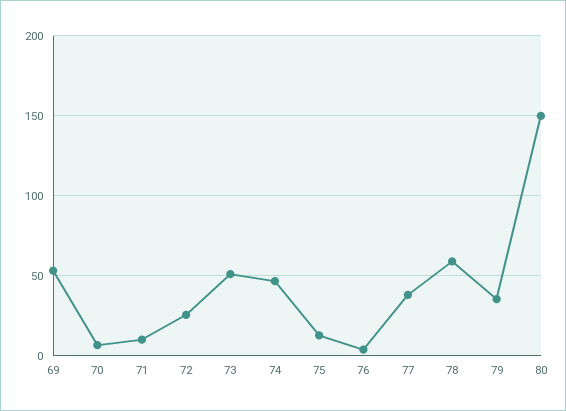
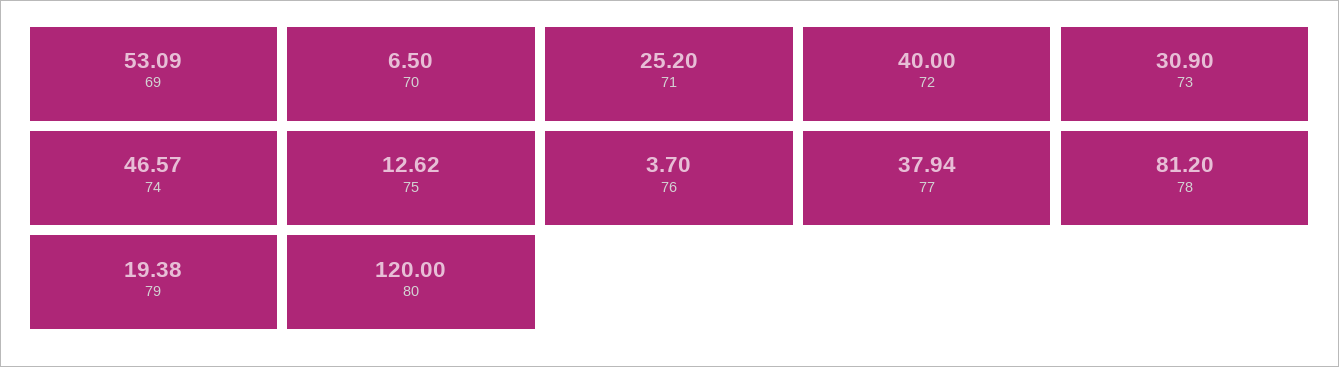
  {
    "69": 53.09,
    "70": 6.5,
-   "71": 10,
+   "71": 25.2,
-   "72": 25,
+   "72": 40,
-   "73": 50,
+   "73": 30.9,
    "74": 46.57,
    "75": 12.62,
    "76": 3.7,
    "77": 37.94,
-   "78": 60,
+   "78": 81.2,
-   "79": 35,
+   "79": 19.38,
-   "80": 150
+   "80": 120
  }

